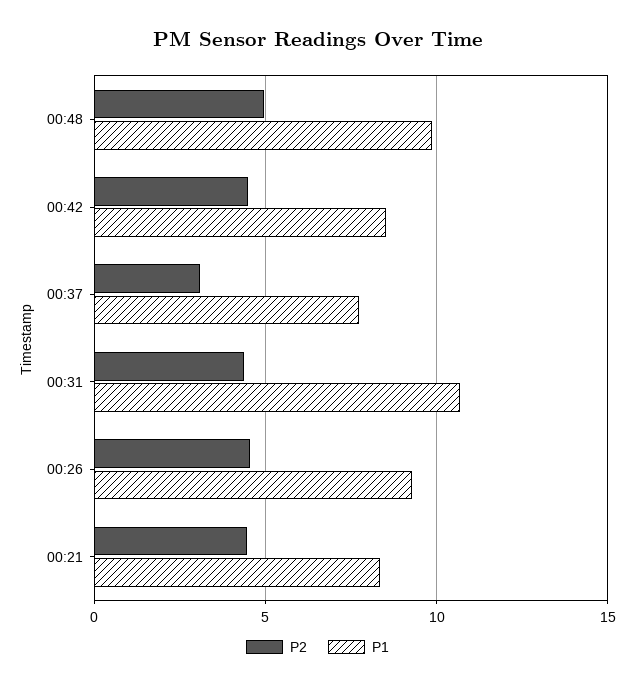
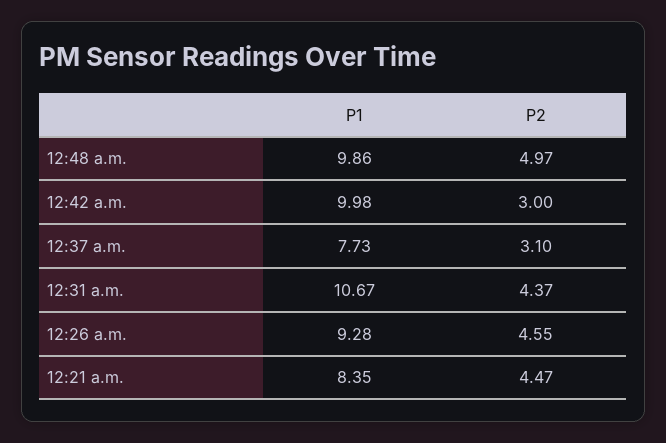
  {
    "P2": {
      "00:48": 4.97,
-     "00:42": 4.5,
+     "00:42": 3,
      "00:37": 3.1,
      "00:31": 4.37,
      "00:26": 4.55,
      "00:21": 4.47
    },
    "P1": {
      "00:48": 9.86,
-     "00:42": 8.5,
+     "00:42": 9.98,
      "00:37": 7.73,
      "00:31": 10.67,
      "00:26": 9.28,
      "00:21": 8.35
    }
  }

